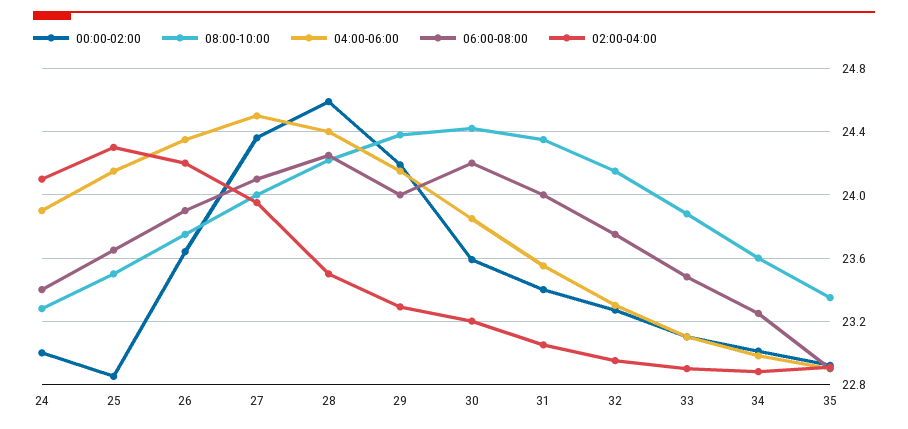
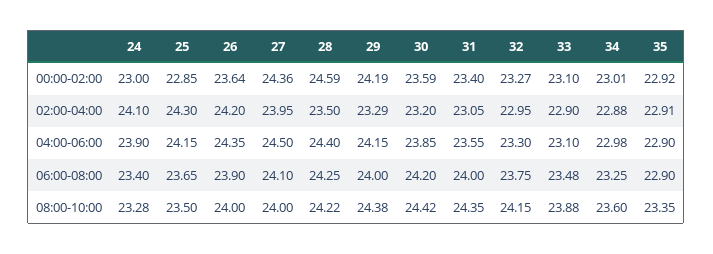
  {
    "00:00-02:00": {
      "24": 23,
      "25": 22.85,
      "26": 23.64,
      "27": 24.36,
      "28": 24.59,
      "29": 24.19,
      "30": 23.59,
      "31": 23.4,
      "32": 23.27,
      "33": 23.1,
      "34": 23.01,
      "35": 22.92
    },
    "08:00-10:00": {
      "24": 23.28,
      "25": 23.5,
-     "26": 23.75,
+     "26": 24,
      "27": 24,
      "28": 24.22,
      "29": 24.38,
      "30": 24.42,
      "31": 24.35,
      "32": 24.15,
      "33": 23.88,
      "34": 23.6,
      "35": 23.35
    },
    "04:00-06:00": {
      "24": 23.9,
      "25": 24.15,
      "26": 24.35,
      "27": 24.5,
      "28": 24.4,
      "29": 24.15,
      "30": 23.85,
      "31": 23.55,
      "32": 23.3,
      "33": 23.1,
      "34": 22.98,
      "35": 22.9
    },
    "06:00-08:00": {
      "24": 23.4,
      "25": 23.65,
      "26": 23.9,
      "27": 24.1,
      "28": 24.25,
      "29": 24,
      "30": 24.2,
      "31": 24,
      "32": 23.75,
      "33": 23.48,
      "34": 23.25,
      "35": 22.9
    },
    "02:00-04:00": {
      "24": 24.1,
      "25": 24.3,
      "26": 24.2,
      "27": 23.95,
      "28": 23.5,
      "29": 23.29,
      "30": 23.2,
      "31": 23.05,
      "32": 22.95,
      "33": 22.9,
      "34": 22.88,
      "35": 22.91
    }
  }

